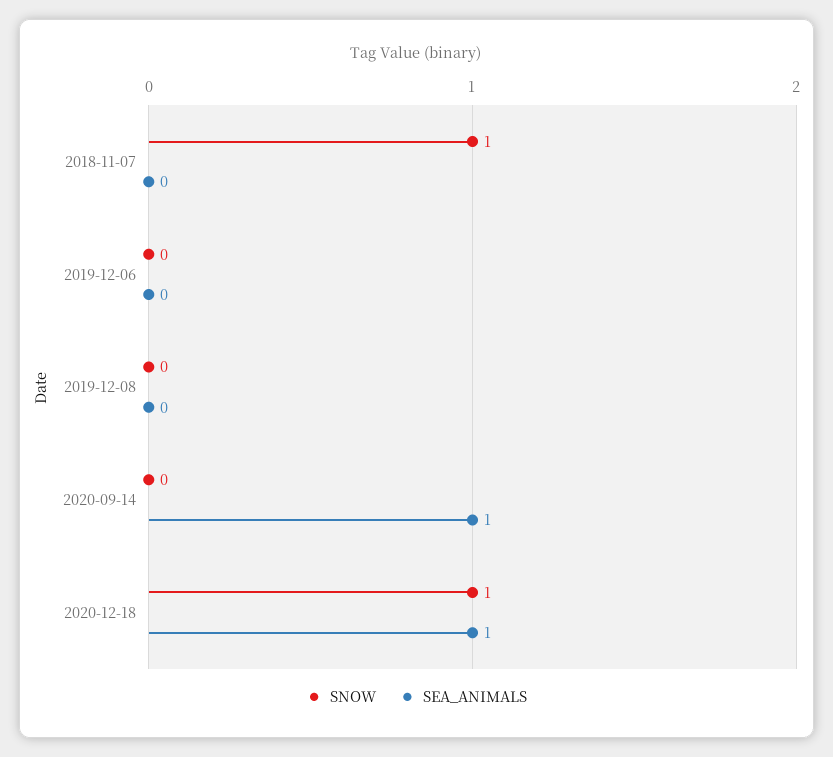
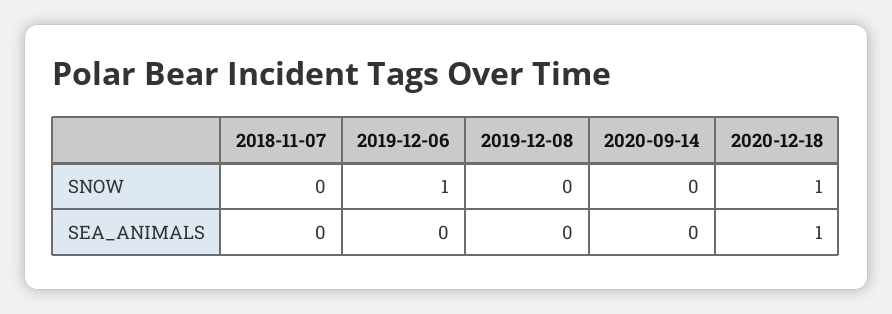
  {
    "SNOW": {
-     "2018-11-07": 1,
+     "2018-11-07": 0,
-     "2019-12-06": 0,
+     "2019-12-06": 1,
      "2019-12-08": 0,
      "2020-09-14": 0,
      "2020-12-18": 1
    },
    "SEA_ANIMALS": {
      "2018-11-07": 0,
      "2019-12-06": 0,
      "2019-12-08": 0,
-     "2020-09-14": 1,
+     "2020-09-14": 0,
      "2020-12-18": 1
    }
  }

